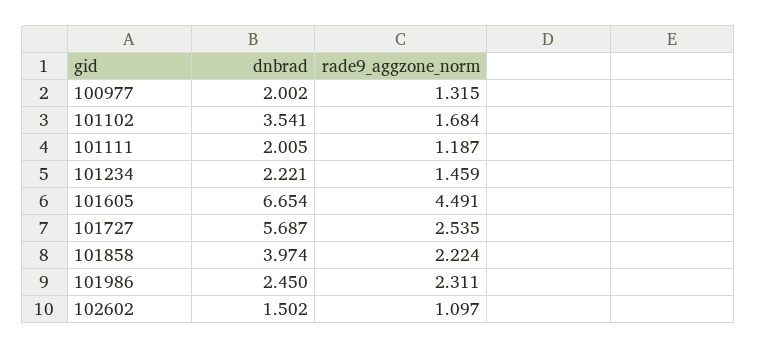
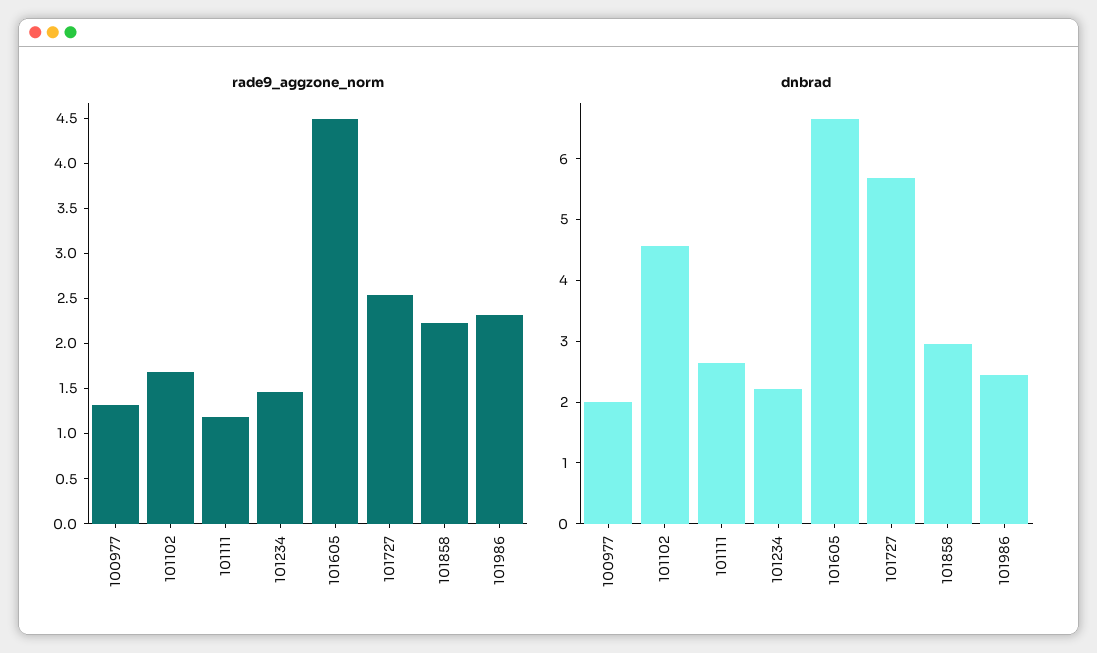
  {
    "dnbrad": {
      "100977": 2.002,
-     "101102": 3.541,
+     "101102": 4.6,
-     "101111": 2.005,
+     "101111": 2.6,
      "101234": 2.221,
      "101605": 6.654,
      "101727": 5.687,
-     "101858": 3.974,
+     "101858": 3,
-     "101986": 2.45,
+     "101986": 2.45
-     "102602": 1.502
    },
    "rade9_aggzone_norm": {
      "100977": 1.315,
      "101102": 1.684,
      "101111": 1.187,
      "101234": 1.459,
      "101605": 4.491,
      "101727": 2.535,
      "101858": 2.224,
-     "101986": 2.311,
+     "101986": 2.311
-     "102602": 1.097
    }
  }

